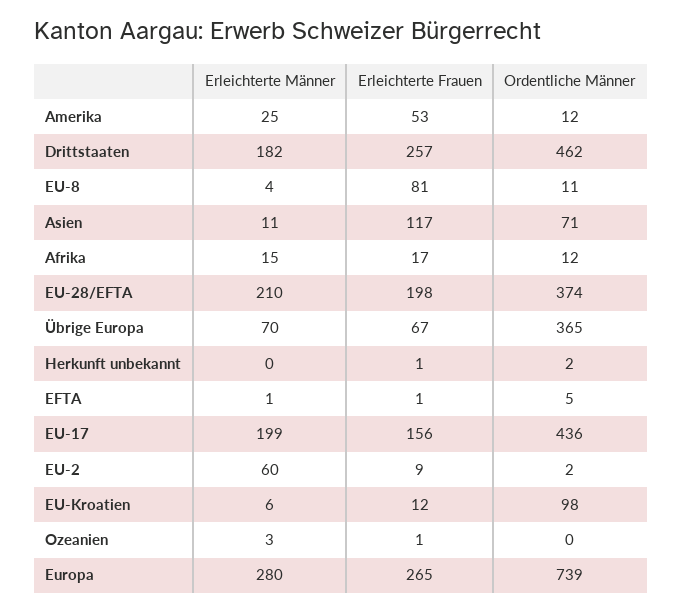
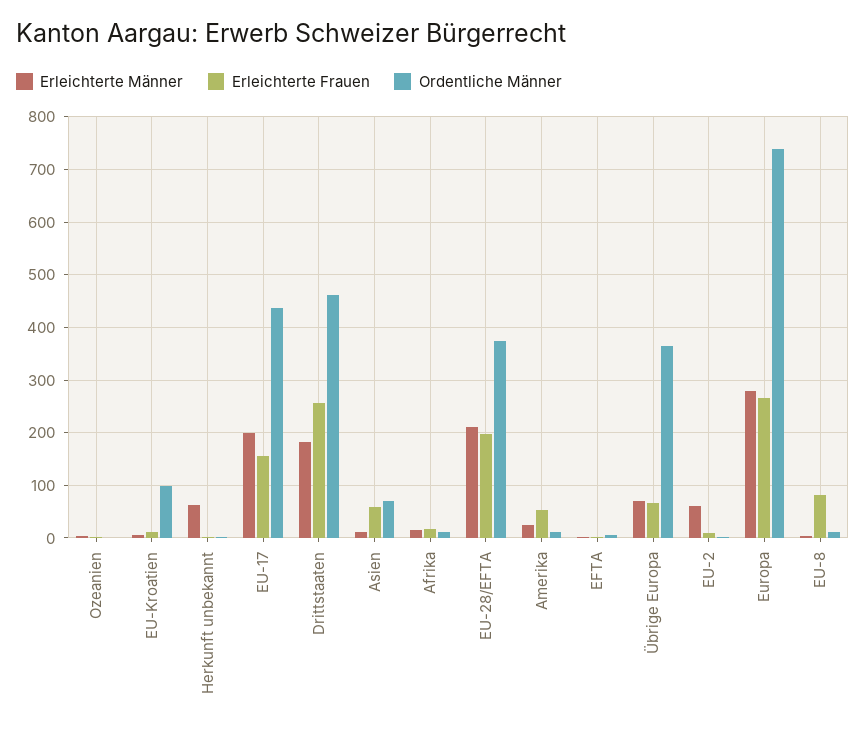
  {
    "Erleichterte Männer": {
      "Amerika": 25,
      "Drittstaaten": 182,
      "EU-8": 4,
      "Asien": 11,
      "Afrika": 15,
      "EU-28/EFTA": 210,
      "Übrige Europa": 70,
-     "Herkunft unbekannt": 0,
+     "Herkunft unbekannt": 60,
      "EFTA": 1,
      "EU-17": 199,
      "EU-2": 60,
      "EU-Kroatien": 6,
      "Ozeanien": 3,
      "Europa": 280
    },
    "Erleichterte Frauen": {
      "Amerika": 53,
      "Drittstaaten": 257,
      "EU-8": 81,
-     "Asien": 117,
+     "Asien": 60,
      "Afrika": 17,
      "EU-28/EFTA": 198,
      "Übrige Europa": 67,
      "Herkunft unbekannt": 1,
      "EFTA": 1,
      "EU-17": 156,
      "EU-2": 9,
      "EU-Kroatien": 12,
      "Ozeanien": 1,
      "Europa": 265
    },
    "Ordentliche Männer": {
      "Amerika": 12,
      "Drittstaaten": 462,
      "EU-8": 11,
      "Asien": 71,
      "Afrika": 12,
      "EU-28/EFTA": 374,
      "Übrige Europa": 365,
      "Herkunft unbekannt": 2,
      "EFTA": 5,
      "EU-17": 436,
      "EU-2": 2,
      "EU-Kroatien": 98,
      "Ozeanien": 0,
      "Europa": 739
    }
  }

